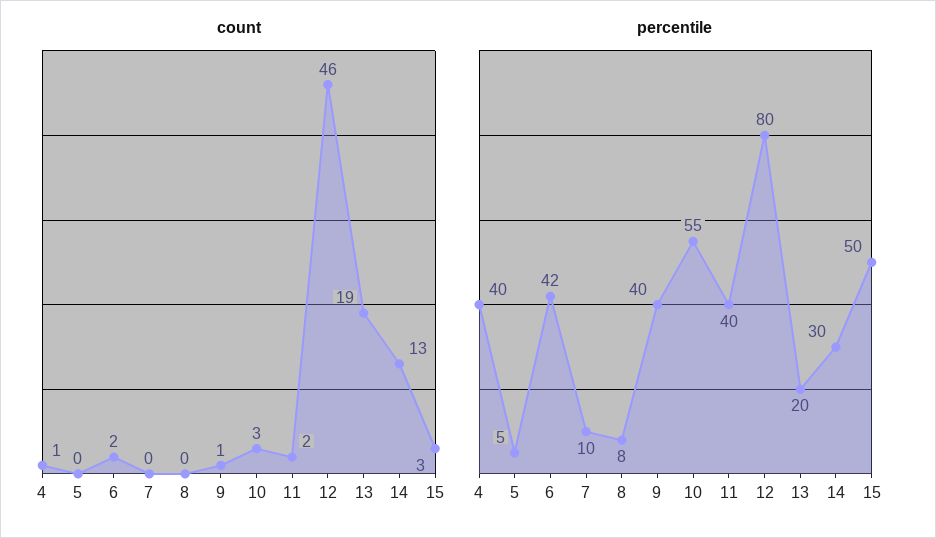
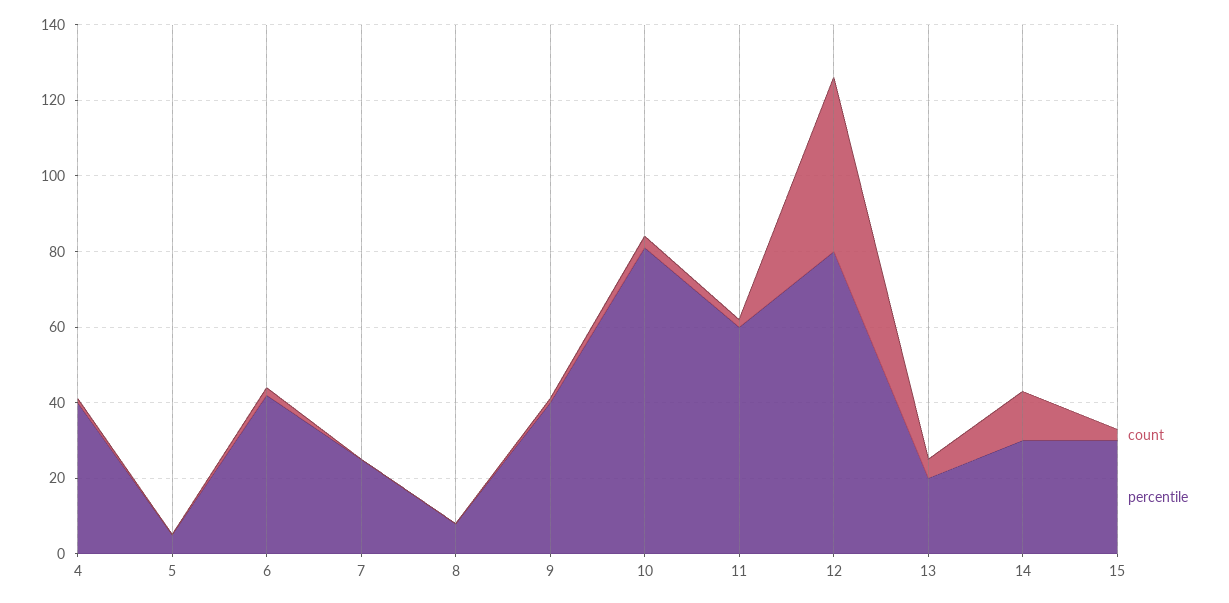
  {
    "count": {
      "4": 1,
      "5": 0,
      "6": 2,
      "7": 0,
      "8": 0,
      "9": 1,
      "10": 3,
      "11": 2,
      "12": 46,
-     "13": 19,
+     "13": 5,
      "14": 13,
      "15": 3
    },
    "percentile": {
      "4": 40,
      "5": 5,
      "6": 42,
-     "7": 10,
+     "7": 25,
      "8": 8,
      "9": 40,
-     "10": 55,
+     "10": 80,
-     "11": 40,
+     "11": 60,
      "12": 80,
      "13": 20,
      "14": 30,
-     "15": 50
+     "15": 30
    }
  }

